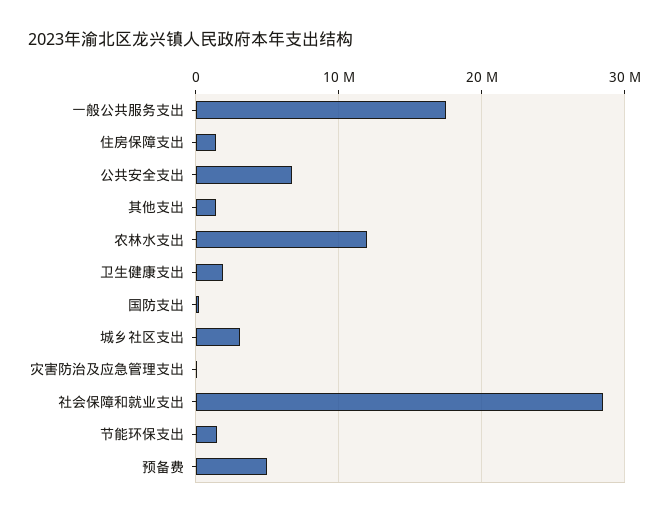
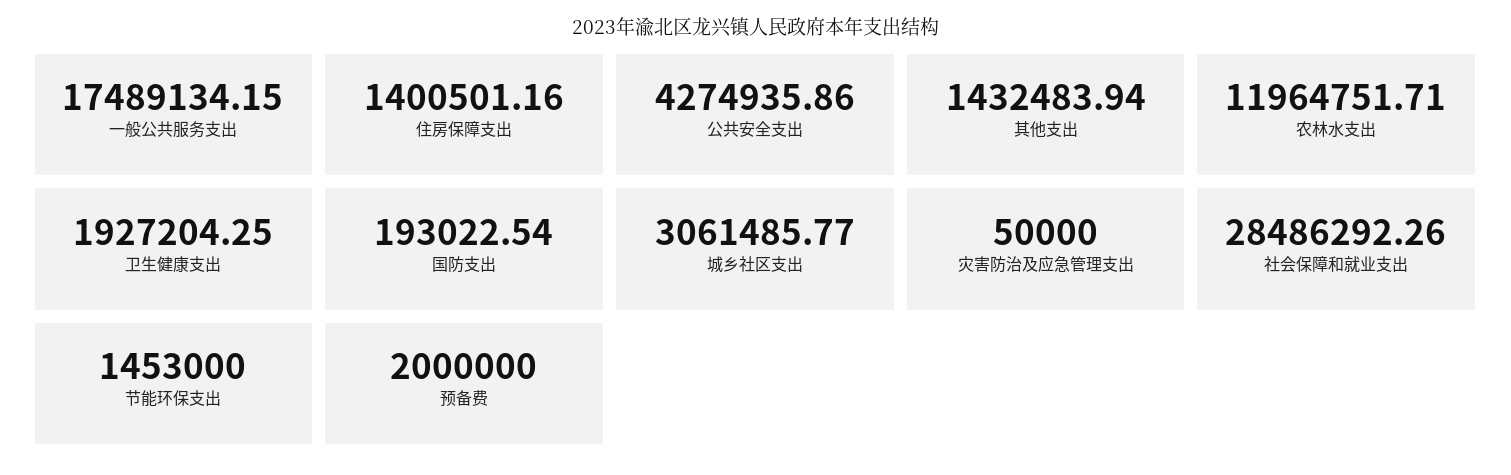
  {
    "一般公共服务支出": 17489134.15,
    "住房保障支出": 1400501.16,
-   "公共安全支出": 7000000,
+   "公共安全支出": 4274935.86,
    "其他支出": 1432483.94,
    "农林水支出": 11964751.71,
    "卫生健康支出": 1927204.25,
    "国防支出": 193022.54,
    "城乡社区支出": 3061485.77,
    "灾害防治及应急管理支出": 50000,
    "社会保障和就业支出": 28486292.26,
    "节能环保支出": 1453000,
-   "预备费": 5000000
+   "预备费": 2000000
  }

